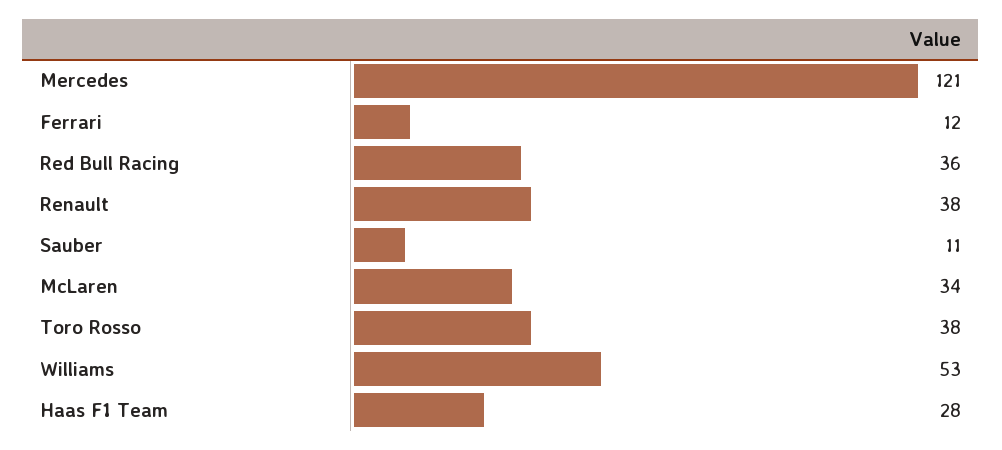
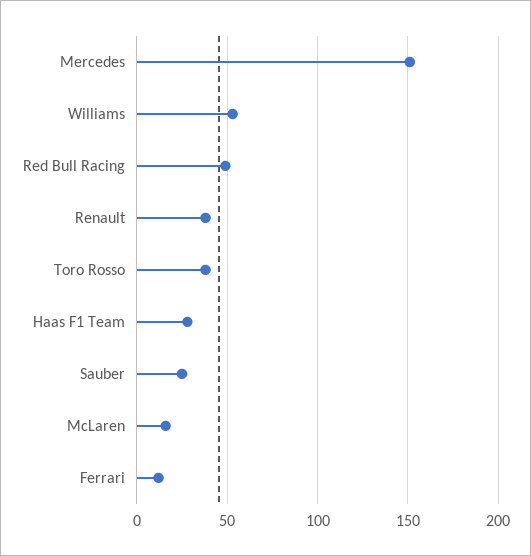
  {
-   "Mercedes": 121,
+   "Mercedes": 150,
    "Ferrari": 12,
-   "Red Bull Racing": 36,
+   "Red Bull Racing": 50,
    "Renault": 38,
-   "Sauber": 11,
+   "Sauber": 25,
-   "McLaren": 34,
+   "McLaren": 15,
    "Toro Rosso": 38,
    "Williams": 53,
    "Haas F1 Team": 28
  }

